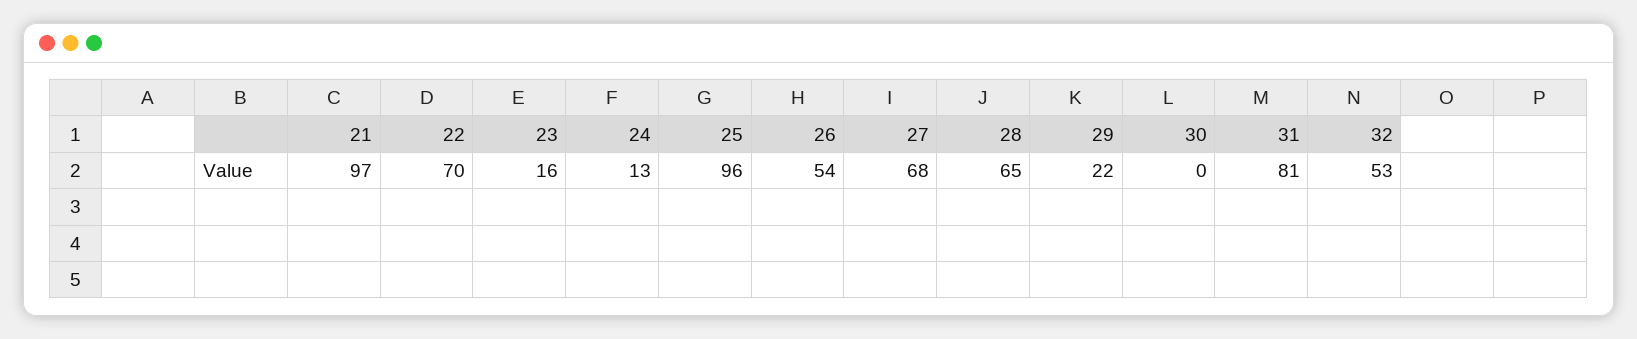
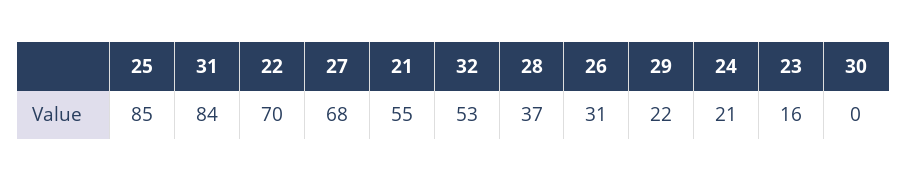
  {
-   "21": 97,
+   "21": 55,
    "22": 70,
    "23": 16,
-   "24": 13,
+   "24": 21,
-   "25": 96,
+   "25": 85,
-   "26": 54,
+   "26": 31,
    "27": 68,
-   "28": 65,
+   "28": 37,
    "29": 22,
    "30": 0,
-   "31": 81,
+   "31": 84,
    "32": 53
  }

